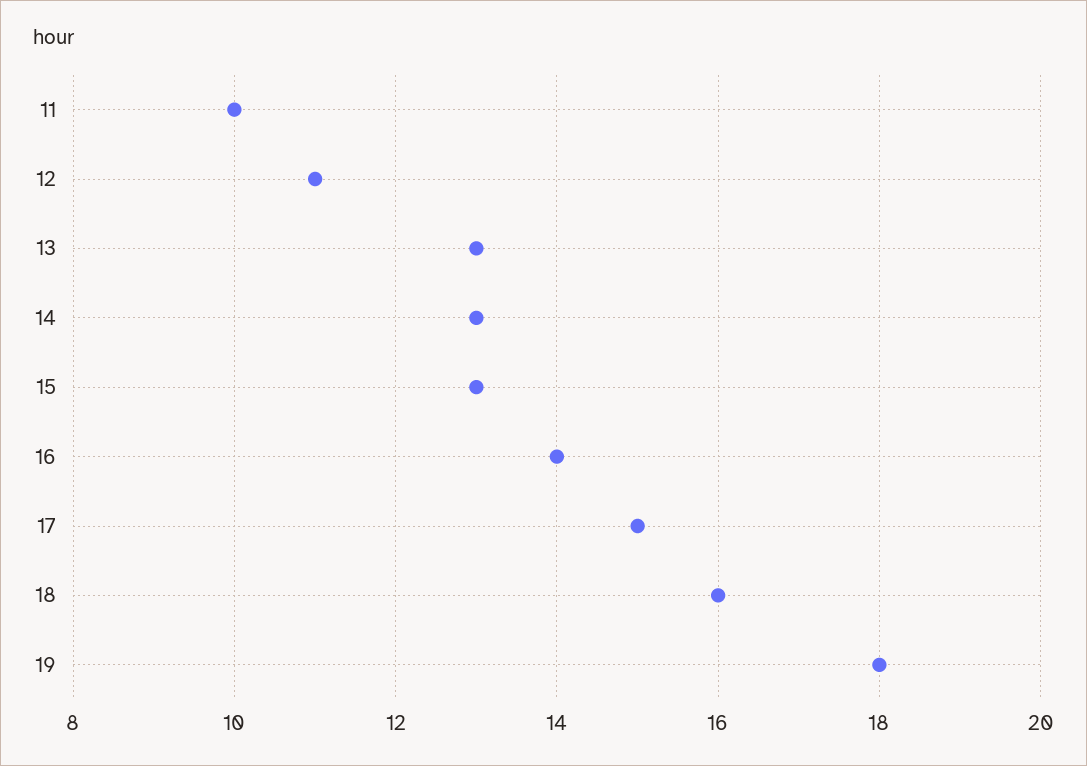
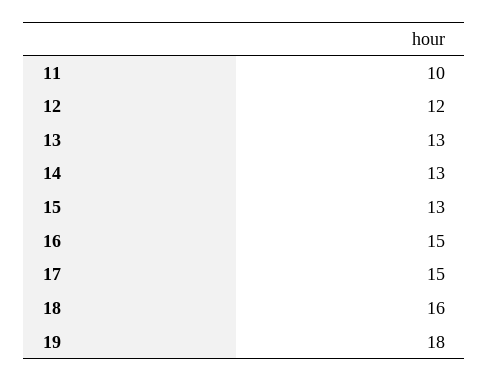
  {
    "11": 10,
-   "12": 11,
+   "12": 12,
    "13": 13,
    "14": 13,
    "15": 13,
-   "16": 14,
+   "16": 15,
    "17": 15,
    "18": 16,
    "19": 18
  }

